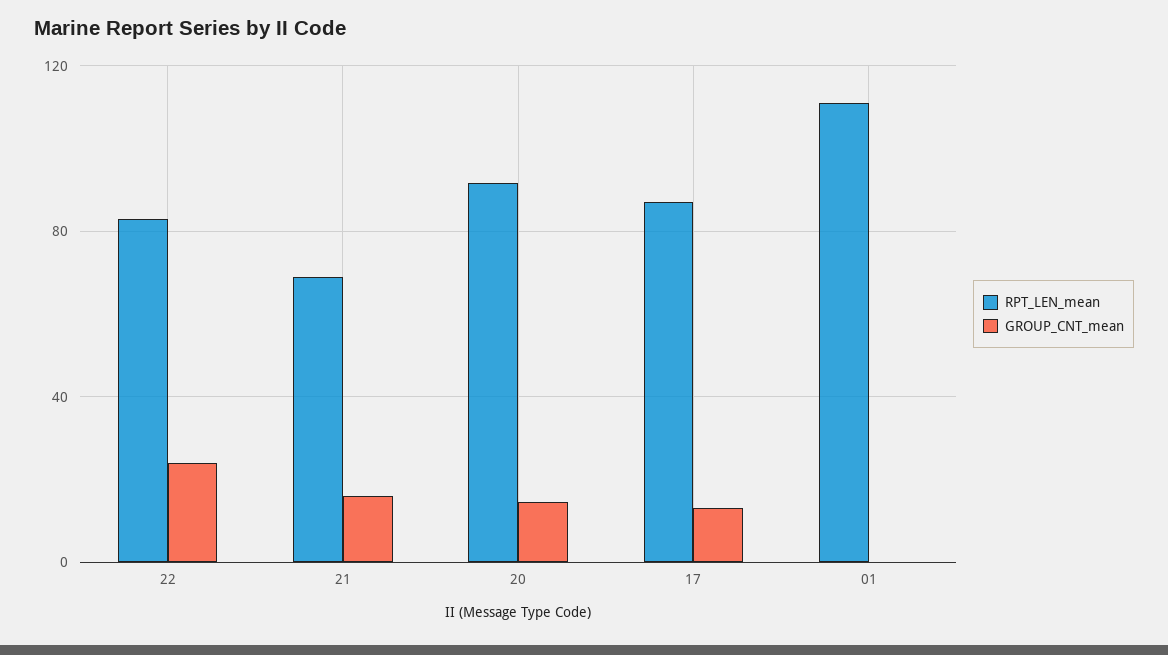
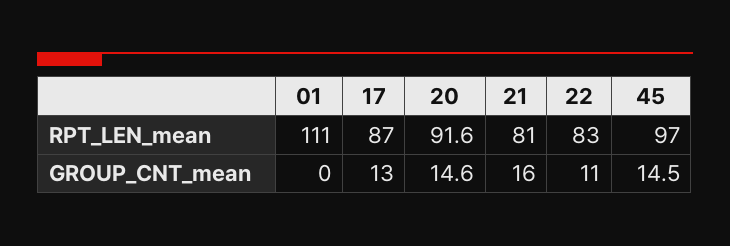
  {
    "RPT_LEN_mean": {
      "22": 83,
-     "21": 70,
+     "21": 81,
      "20": 91.6,
      "17": 87,
-     "01": 111
+     "01": 111,
+     "45": 97
    },
    "GROUP_CNT_mean": {
-     "22": 25,
+     "22": 11,
      "21": 16,
      "20": 14.6,
      "17": 13,
-     "01": 0
+     "01": 0,
+     "45": 14.5
    }
  }

